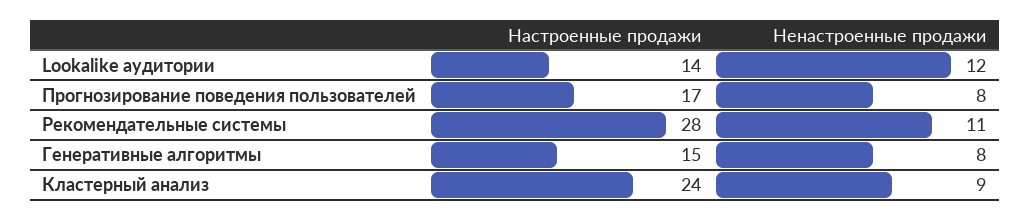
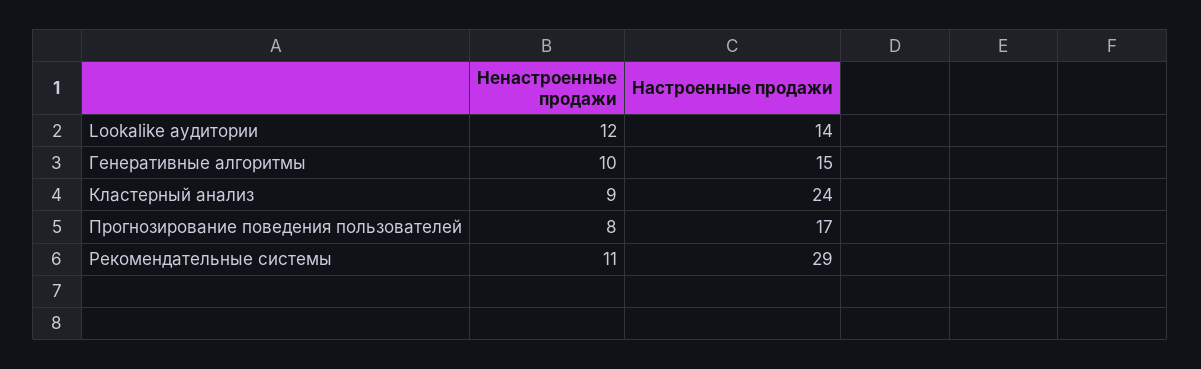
  {
    "Настроенные продажи": {
      "Lookalike аудитории": 14,
      "Прогнозирование поведения пользователей": 17,
-     "Рекомендательные системы": 28,
+     "Рекомендательные системы": 29,
      "Генеративные алгоритмы": 15,
      "Кластерный анализ": 24
    },
    "Ненастроенные продажи": {
      "Lookalike аудитории": 12,
      "Прогнозирование поведения пользователей": 8,
      "Рекомендательные системы": 11,
-     "Генеративные алгоритмы": 8,
+     "Генеративные алгоритмы": 10,
      "Кластерный анализ": 9
    }
  }

